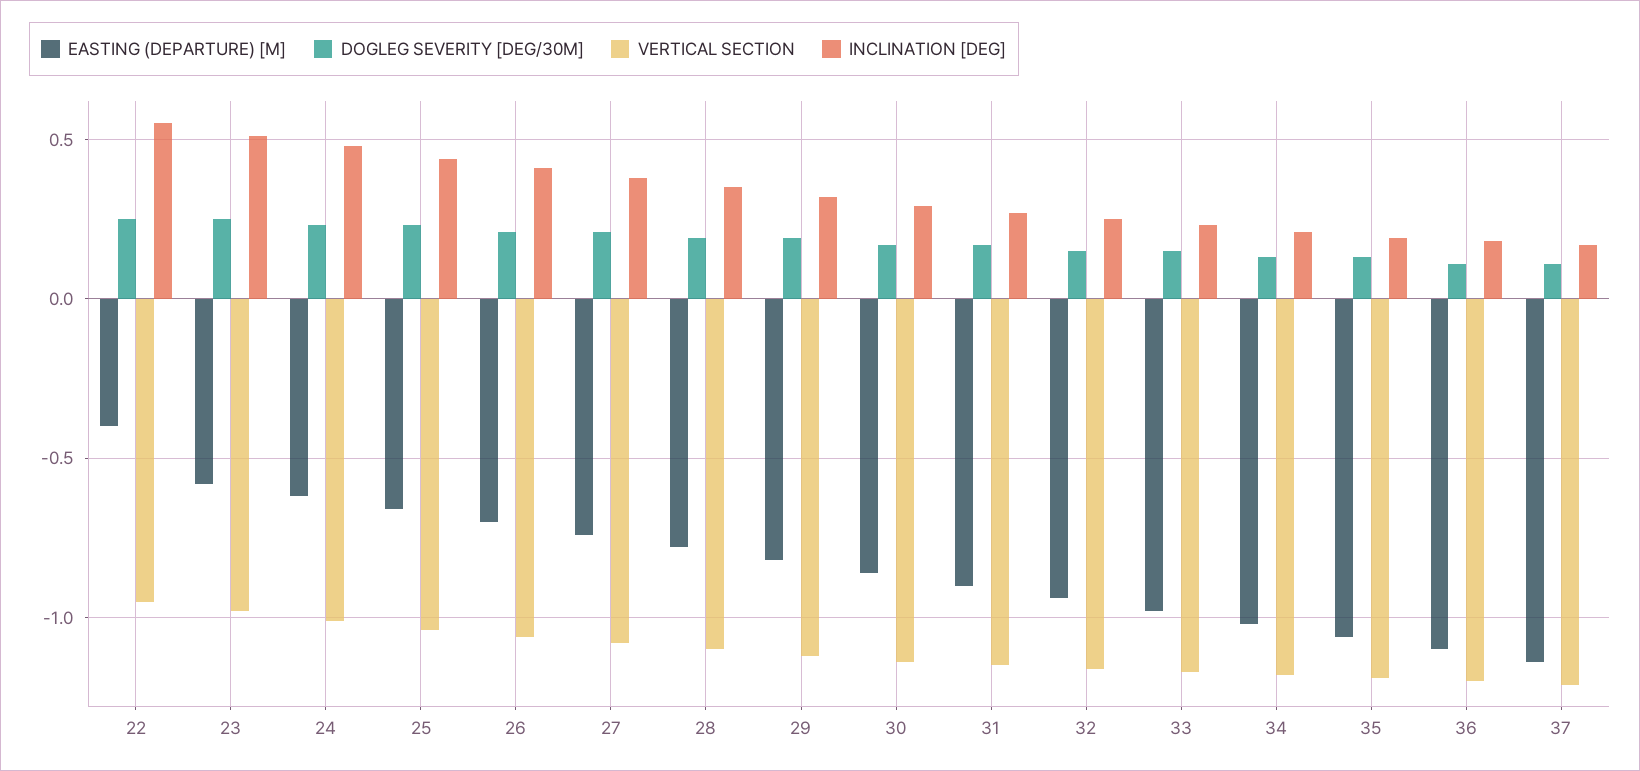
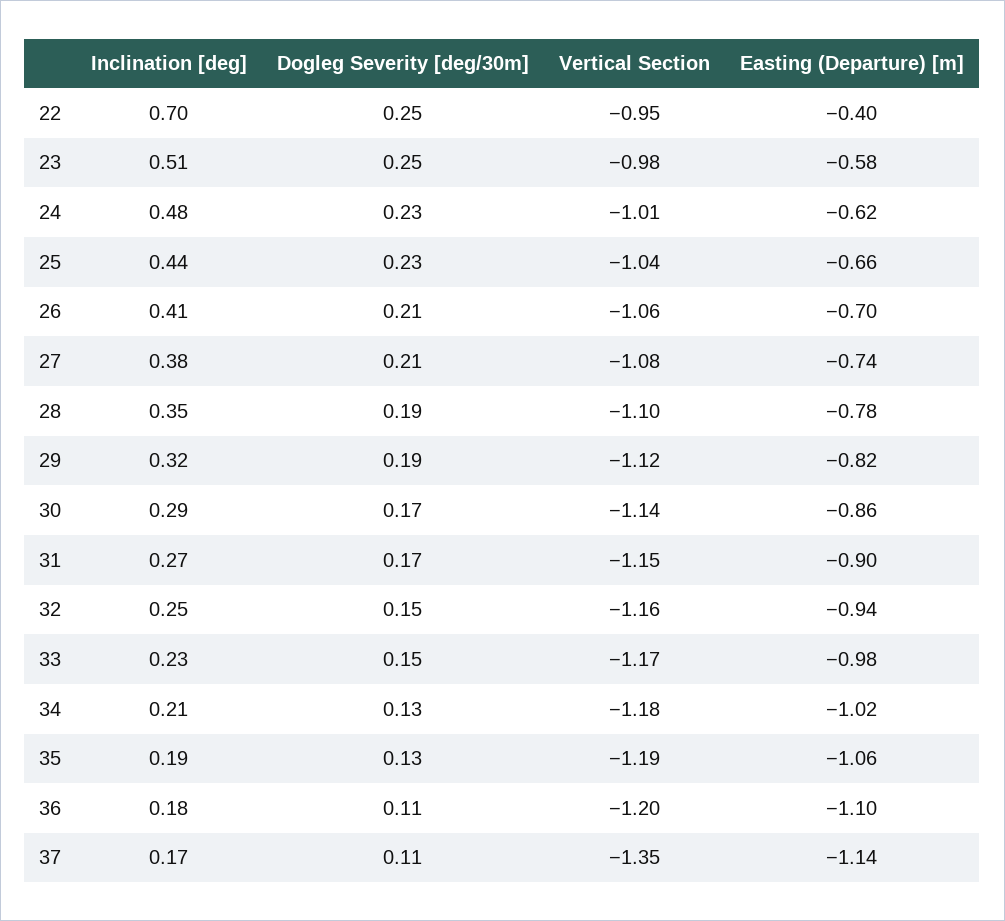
  {
    "EASTING (DEPARTURE) [M]": {
      "22": -0.4,
      "23": -0.58,
      "24": -0.62,
      "25": -0.66,
      "26": -0.7,
      "27": -0.74,
      "28": -0.78,
      "29": -0.82,
      "30": -0.86,
      "31": -0.9,
      "32": -0.94,
      "33": -0.98,
      "34": -1.02,
      "35": -1.06,
      "36": -1.1,
      "37": -1.14
    },
    "DOGLEG SEVERITY [DEG/30M]": {
      "22": 0.25,
      "23": 0.25,
      "24": 0.23,
      "25": 0.23,
      "26": 0.21,
      "27": 0.21,
      "28": 0.19,
      "29": 0.19,
      "30": 0.17,
      "31": 0.17,
      "32": 0.15,
      "33": 0.15,
      "34": 0.13,
      "35": 0.13,
      "36": 0.11,
      "37": 0.11
    },
    "VERTICAL SECTION": {
      "22": -0.95,
      "23": -0.98,
      "24": -1.01,
      "25": -1.04,
      "26": -1.06,
      "27": -1.08,
      "28": -1.1,
      "29": -1.12,
      "30": -1.14,
      "31": -1.15,
      "32": -1.16,
      "33": -1.17,
      "34": -1.18,
      "35": -1.19,
      "36": -1.2,
-     "37": -1.2
+     "37": -1.35
    },
    "INCLINATION [DEG]": {
-     "22": 0.55,
+     "22": 0.7,
      "23": 0.51,
      "24": 0.48,
      "25": 0.44,
      "26": 0.41,
      "27": 0.38,
      "28": 0.35,
      "29": 0.32,
      "30": 0.29,
      "31": 0.27,
      "32": 0.25,
      "33": 0.23,
      "34": 0.21,
      "35": 0.19,
      "36": 0.18,
      "37": 0.17
    }
  }

